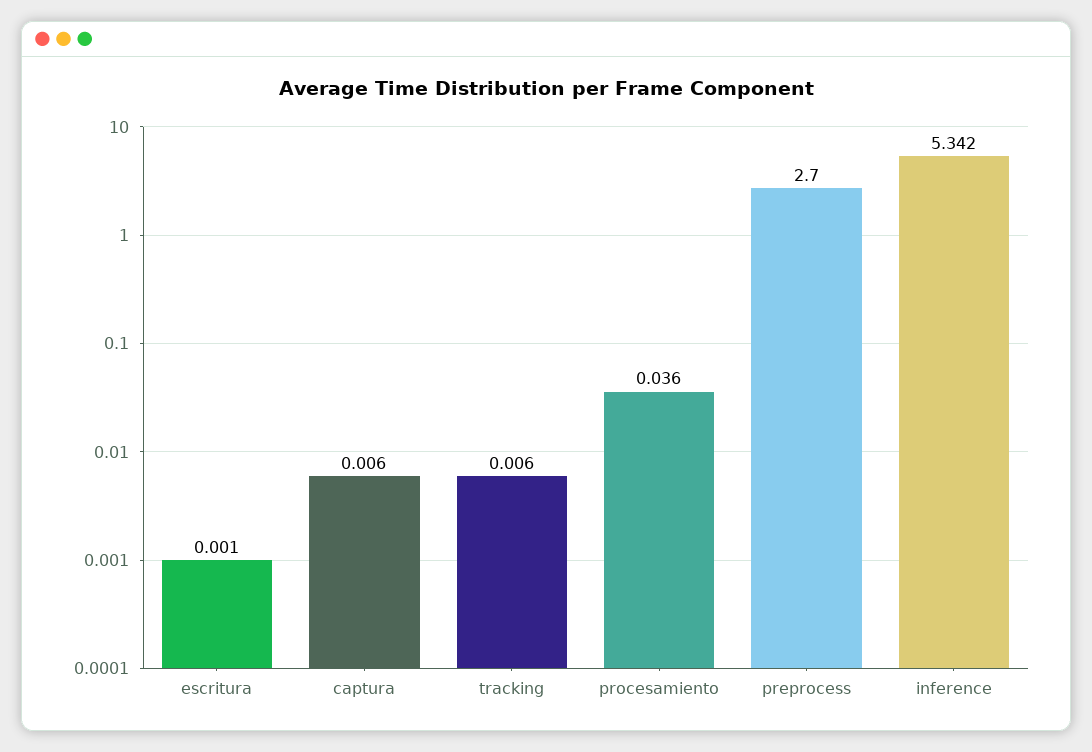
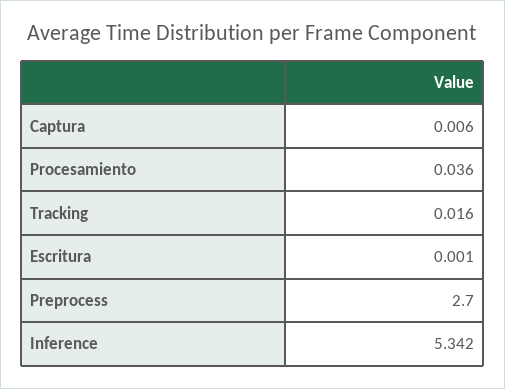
  {
    "escritura": 0.001,
    "captura": 0.006,
-   "tracking": 0.006,
+   "tracking": 0.016,
    "procesamiento": 0.036,
    "preprocess": 2.7,
    "inference": 5.342
  }

